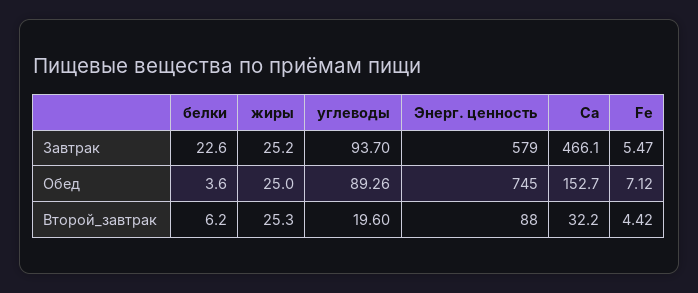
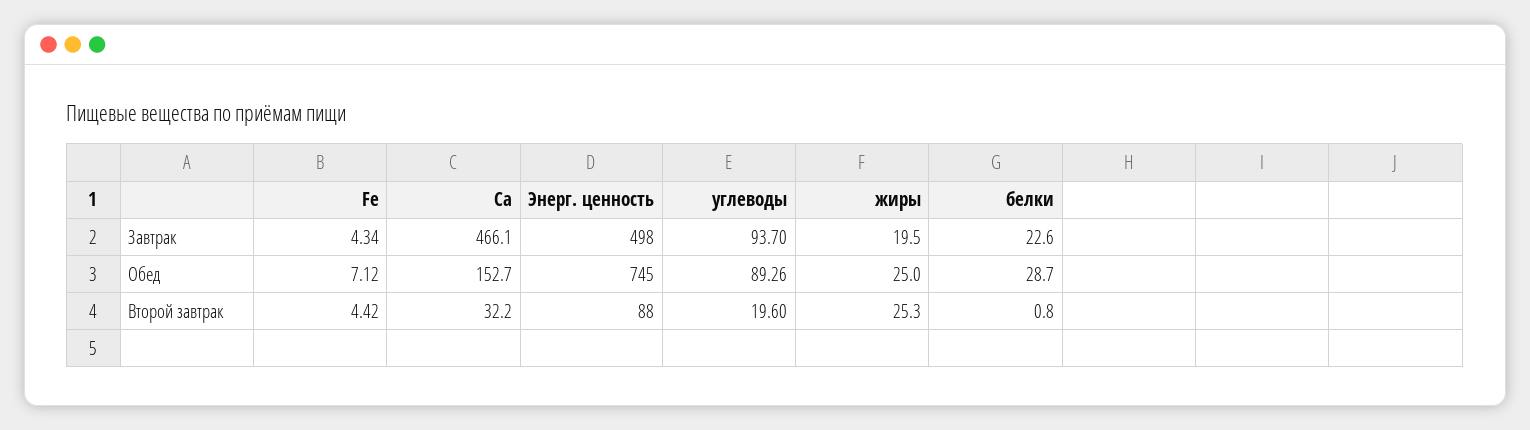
  {
    "белки": {
      "Завтрак": 22.6,
-     "Обед": 3.6,
+     "Обед": 28.7,
-     "Второй_завтрак": 6.2
+     "Второй_завтрак": 0.8
    },
    "жиры": {
-     "Завтрак": 25.2,
+     "Завтрак": 19.5,
      "Обед": 25,
      "Второй_завтрак": 25.3
    },
    "углеводы": {
      "Завтрак": 93.7,
      "Обед": 89.26,
      "Второй_завтрак": 19.6
    },
    "Энерг. ценность": {
-     "Завтрак": 579,
+     "Завтрак": 498,
      "Обед": 745,
      "Второй_завтрак": 88
    },
    "Са": {
      "Завтрак": 466.1,
      "Обед": 152.7,
      "Второй_завтрак": 32.2
    },
    "Fe": {
-     "Завтрак": 5.47,
+     "Завтрак": 4.34,
      "Обед": 7.12,
      "Второй_завтрак": 4.42
    }
  }

